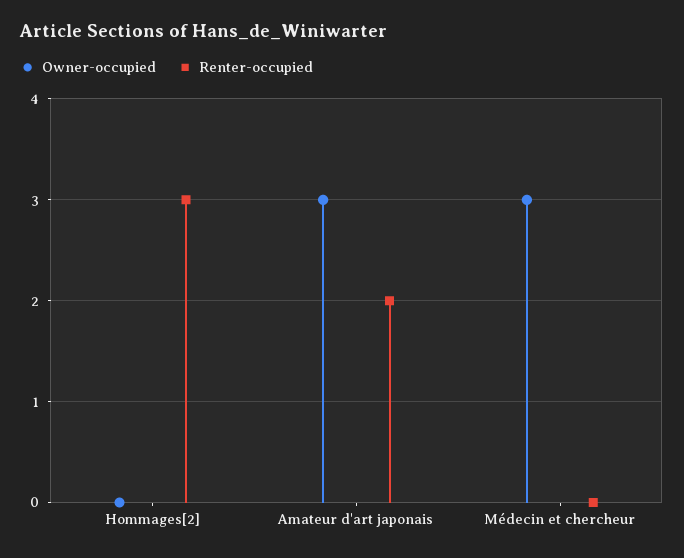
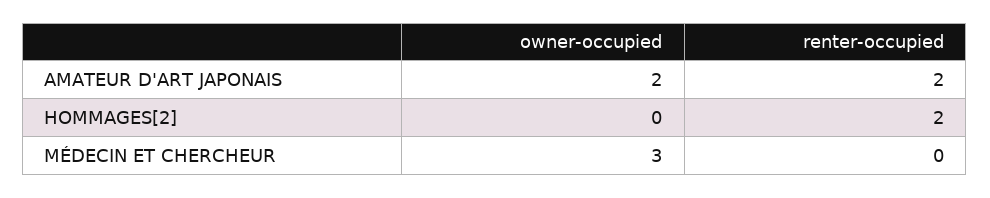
  {
    "Owner-occupied": {
      "Hommages[2]": 0,
-     "Amateur d'art japonais": 3,
+     "Amateur d'art japonais": 2,
      "Médecin et chercheur": 3
    },
    "Renter-occupied": {
-     "Hommages[2]": 3,
+     "Hommages[2]": 2,
      "Amateur d'art japonais": 2,
      "Médecin et chercheur": 0
    }
  }

